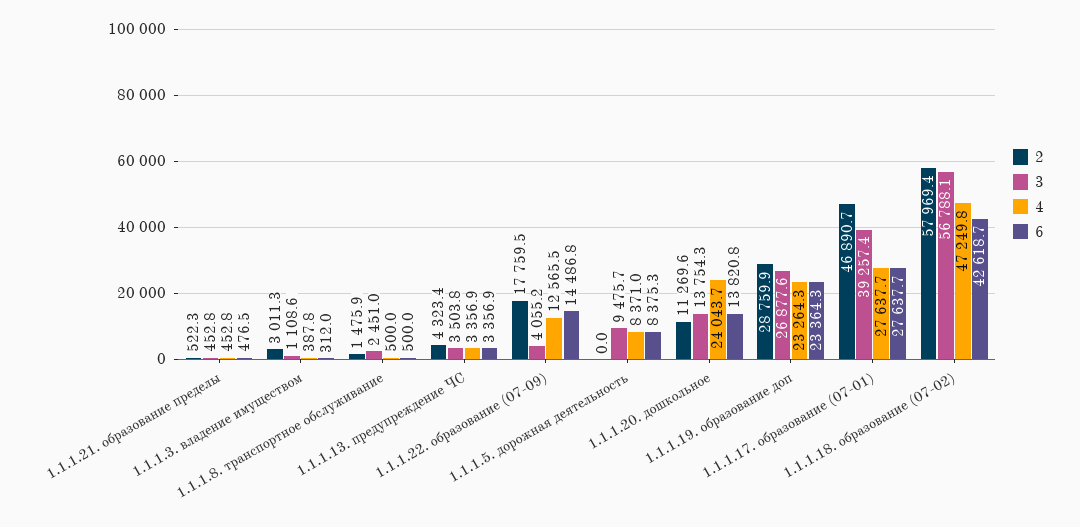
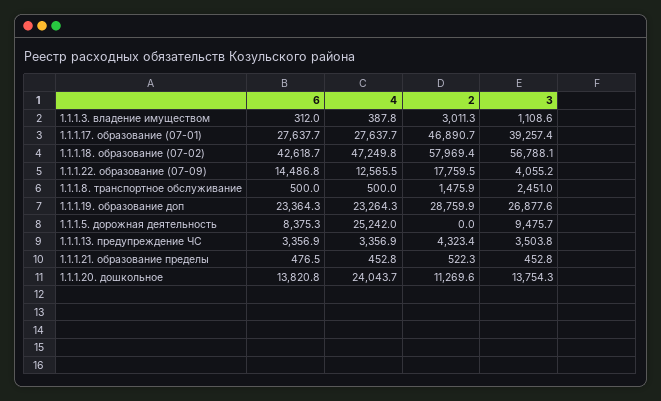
  {
    "2": {
      "1.1.1.21. образование пределы": 522.3,
      "1.1.1.3. владение имуществом": 3011.3,
      "1.1.1.8. транспортное обслуживание": 1475.9,
      "1.1.1.13. предупреждение ЧС": 4323.4,
      "1.1.1.22. образование (07-09)": 17759.5,
      "1.1.1.5. дорожная деятельность": 0,
      "1.1.1.20. дошкольное": 11269.6,
      "1.1.1.19. образование доп": 28759.9,
      "1.1.1.17. образование (07-01)": 46890.7,
      "1.1.1.18. образование (07-02)": 57969.4
    },
    "3": {
      "1.1.1.21. образование пределы": 452.8,
      "1.1.1.3. владение имуществом": 1108.6,
      "1.1.1.8. транспортное обслуживание": 2451,
      "1.1.1.13. предупреждение ЧС": 3503.8,
      "1.1.1.22. образование (07-09)": 4055.2,
      "1.1.1.5. дорожная деятельность": 9475.7,
      "1.1.1.20. дошкольное": 13754.3,
      "1.1.1.19. образование доп": 26877.6,
      "1.1.1.17. образование (07-01)": 39257.4,
      "1.1.1.18. образование (07-02)": 56788.1
    },
    "4": {
      "1.1.1.21. образование пределы": 452.8,
      "1.1.1.3. владение имуществом": 387.8,
      "1.1.1.8. транспортное обслуживание": 500,
      "1.1.1.13. предупреждение ЧС": 3356.9,
      "1.1.1.22. образование (07-09)": 12565.5,
-     "1.1.1.5. дорожная деятельность": 8371,
+     "1.1.1.5. дорожная деятельность": 25242,
      "1.1.1.20. дошкольное": 24043.7,
      "1.1.1.19. образование доп": 23264.3,
      "1.1.1.17. образование (07-01)": 27637.7,
      "1.1.1.18. образование (07-02)": 47249.8
    },
    "6": {
      "1.1.1.21. образование пределы": 476.5,
      "1.1.1.3. владение имуществом": 312,
      "1.1.1.8. транспортное обслуживание": 500,
      "1.1.1.13. предупреждение ЧС": 3356.9,
      "1.1.1.22. образование (07-09)": 14486.8,
      "1.1.1.5. дорожная деятельность": 8375.3,
      "1.1.1.20. дошкольное": 13820.8,
      "1.1.1.19. образование доп": 23364.3,
      "1.1.1.17. образование (07-01)": 27637.7,
      "1.1.1.18. образование (07-02)": 42618.7
    }
  }

